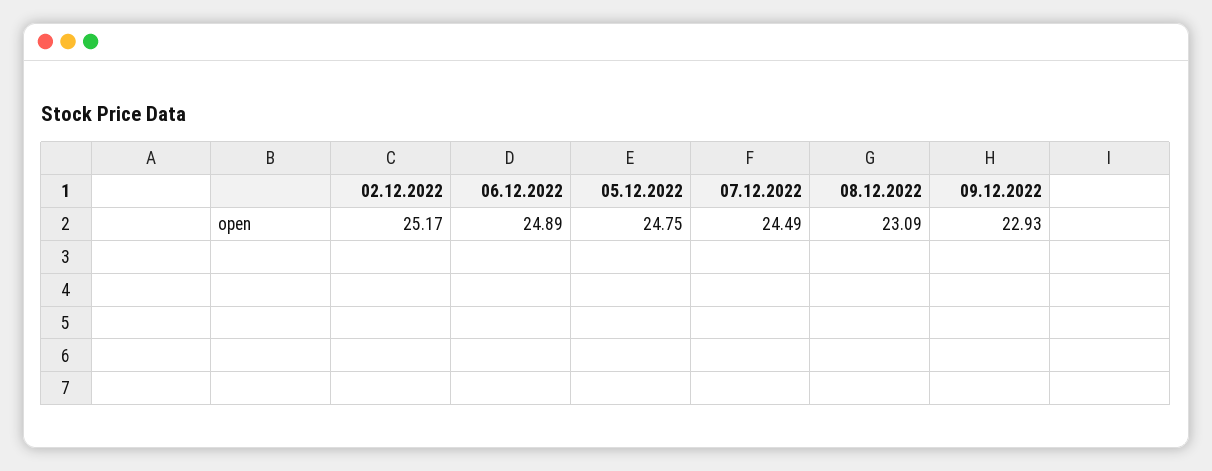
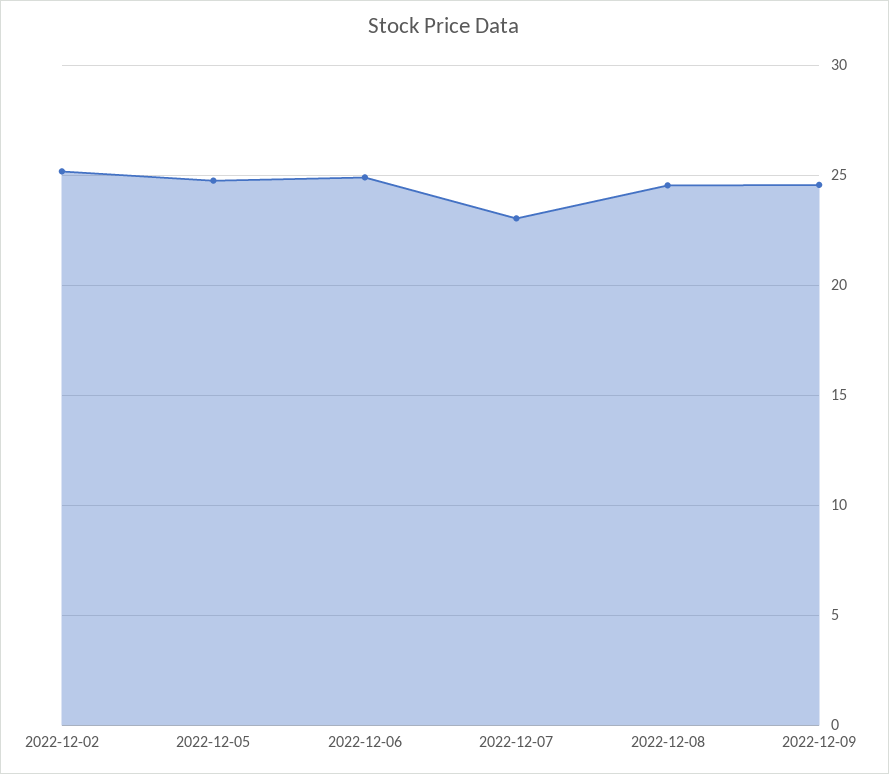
  {
    "02.12.2022": 25.17,
    "06.12.2022": 24.89,
    "05.12.2022": 24.75,
-   "07.12.2022": 24.49,
+   "07.12.2022": 23,
-   "08.12.2022": 23.09,
+   "08.12.2022": 24.5,
-   "09.12.2022": 22.93
+   "09.12.2022": 24.5
  }

